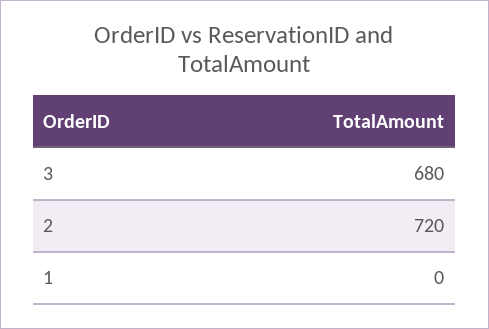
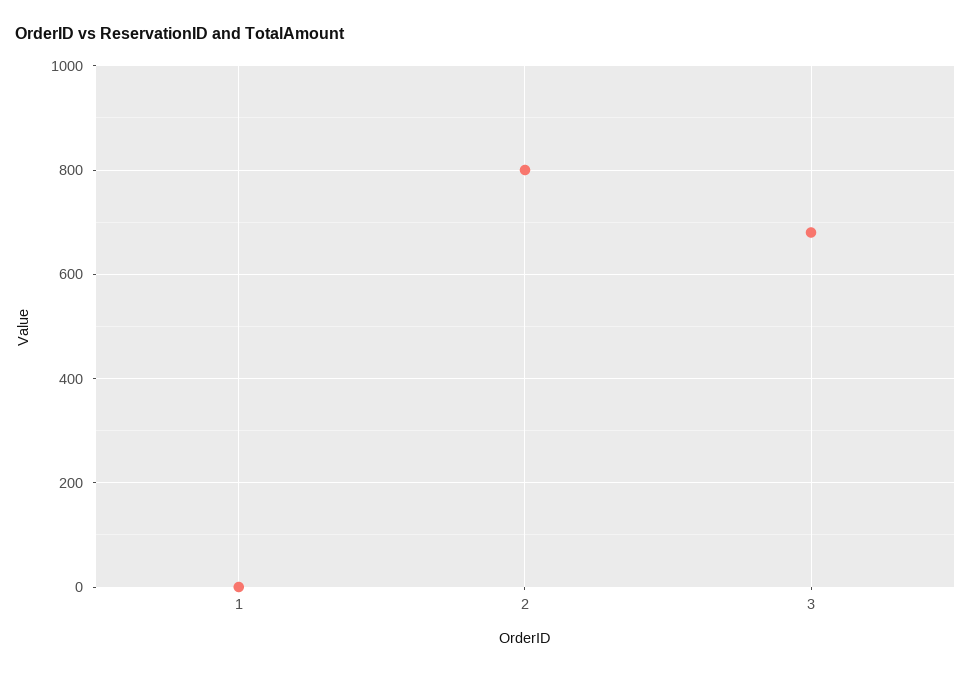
  {
    "3": 680,
-   "2": 720,
+   "2": 800,
    "1": 0
  }

